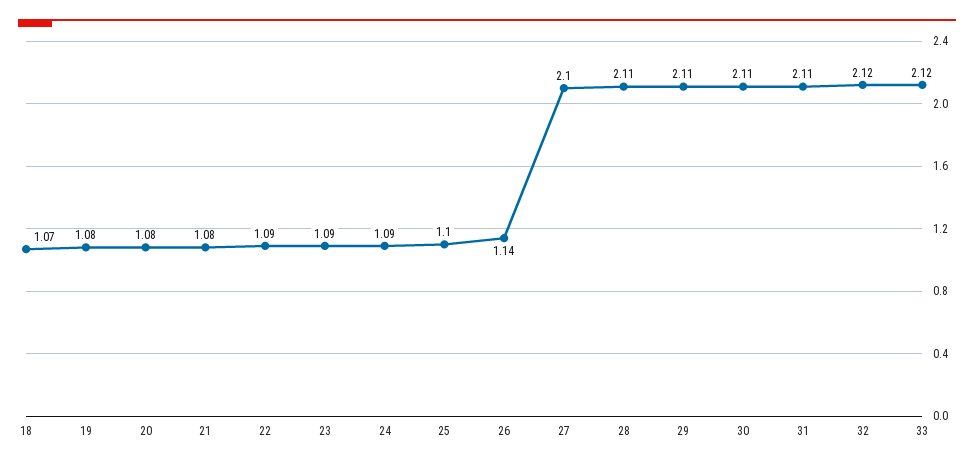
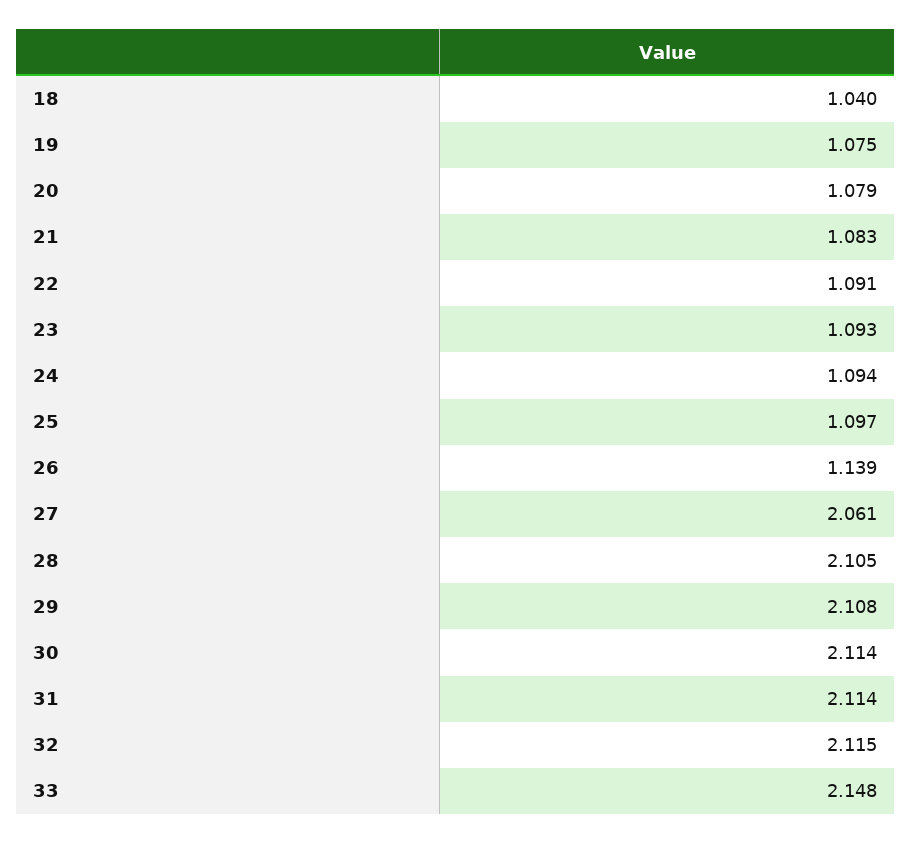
  {
-   "18": 1.07,
+   "18": 1.04,
    "19": 1.075,
    "20": 1.079,
    "21": 1.083,
    "22": 1.091,
    "23": 1.093,
    "24": 1.094,
    "25": 1.097,
    "26": 1.139,
-   "27": 2.1,
+   "27": 2.061,
    "28": 2.105,
    "29": 2.108,
    "30": 2.114,
    "31": 2.114,
    "32": 2.115,
-   "33": 2.12
+   "33": 2.148
  }

